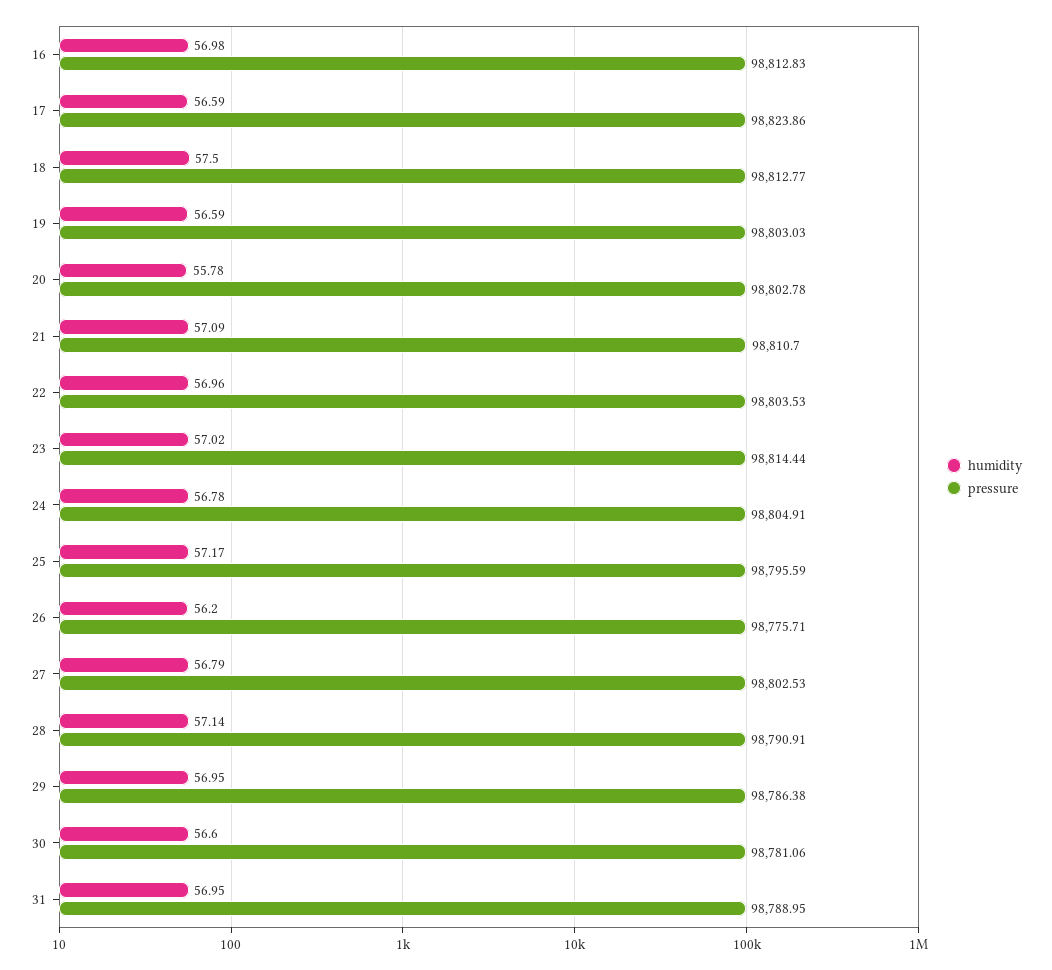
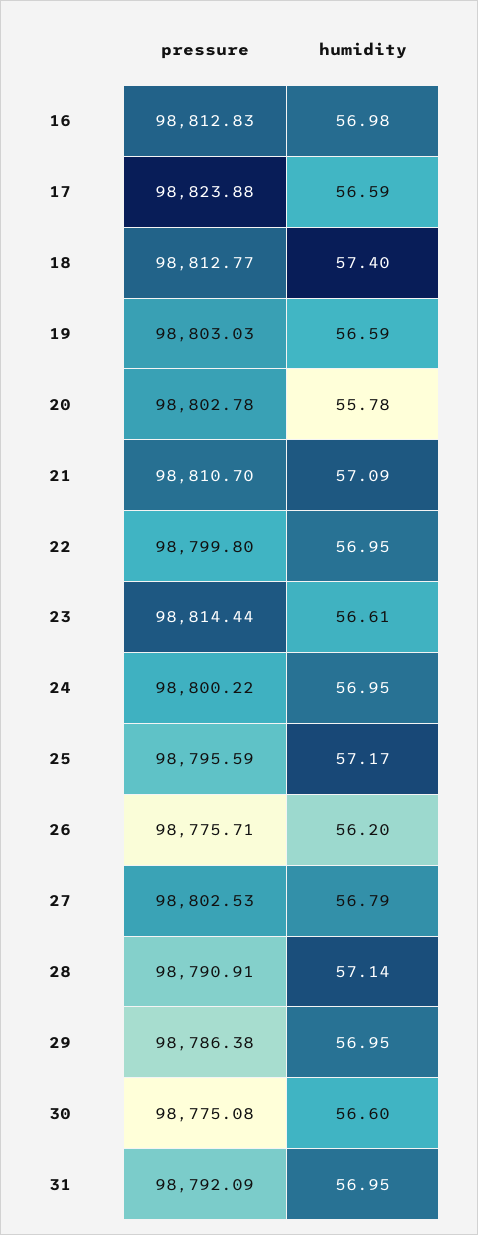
  {
    "humidity": {
      "16": 56.98,
      "17": 56.59,
-     "18": 57.5,
+     "18": 57.4,
      "19": 56.59,
      "20": 55.78,
      "21": 57.09,
-     "22": 56.96,
+     "22": 56.95,
-     "23": 57.02,
+     "23": 56.61,
-     "24": 56.78,
+     "24": 56.95,
      "25": 57.17,
      "26": 56.2,
      "27": 56.79,
      "28": 57.14,
      "29": 56.95,
      "30": 56.6,
      "31": 56.95
    },
    "pressure": {
      "16": 98812.83,
-     "17": 98823.86,
+     "17": 98823.88,
      "18": 98812.77,
      "19": 98803.03,
      "20": 98802.78,
      "21": 98810.7,
-     "22": 98803.53,
+     "22": 98799.8,
      "23": 98814.44,
-     "24": 98804.91,
+     "24": 98800.22,
      "25": 98795.59,
      "26": 98775.71,
      "27": 98802.53,
      "28": 98790.91,
      "29": 98786.38,
-     "30": 98781.06,
+     "30": 98775.08,
-     "31": 98788.95
+     "31": 98792.09
    }
  }

